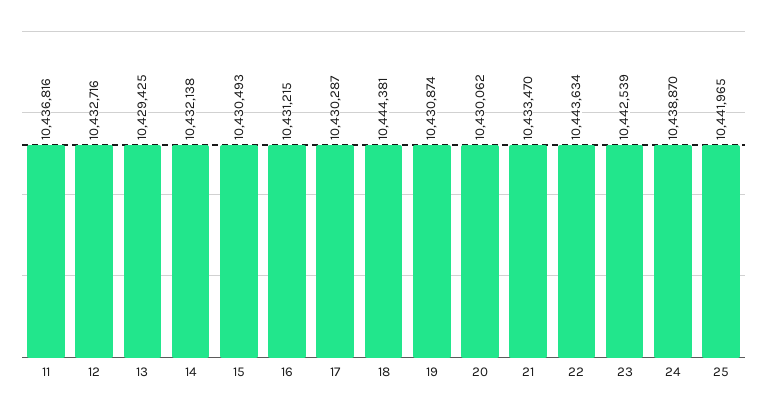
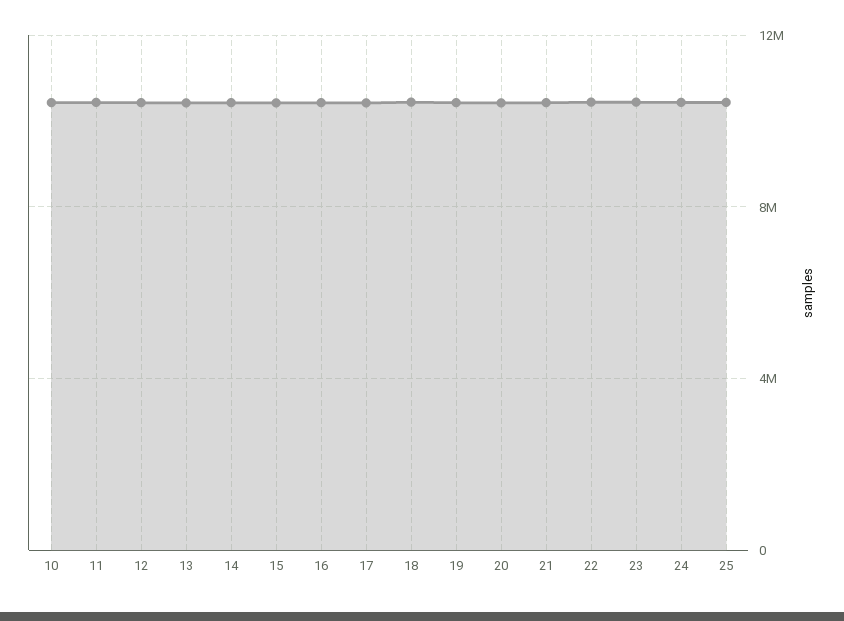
  {
    "11": 10436816,
    "12": 10432716,
    "13": 10429425,
    "14": 10432138,
    "15": 10430493,
    "16": 10431215,
    "17": 10430287,
    "18": 10444381,
    "19": 10430874,
    "20": 10430062,
    "21": 10433470,
    "22": 10443634,
    "23": 10442539,
    "24": 10438870,
-   "25": 10441965
+   "25": 10441965,
+   "10": 10500000
  }

